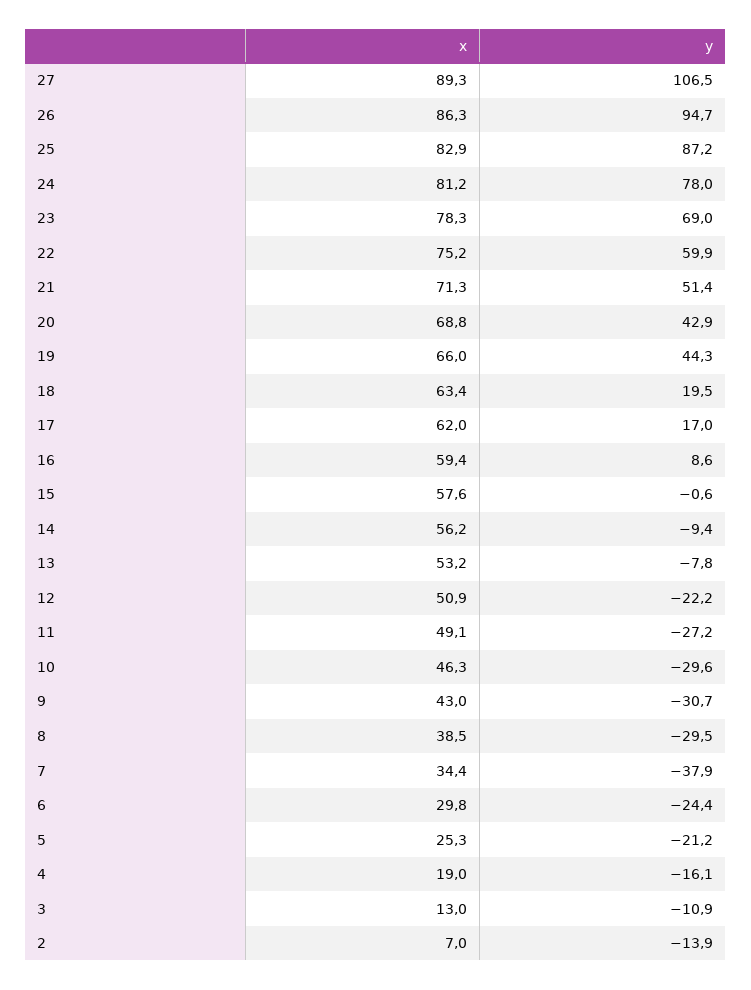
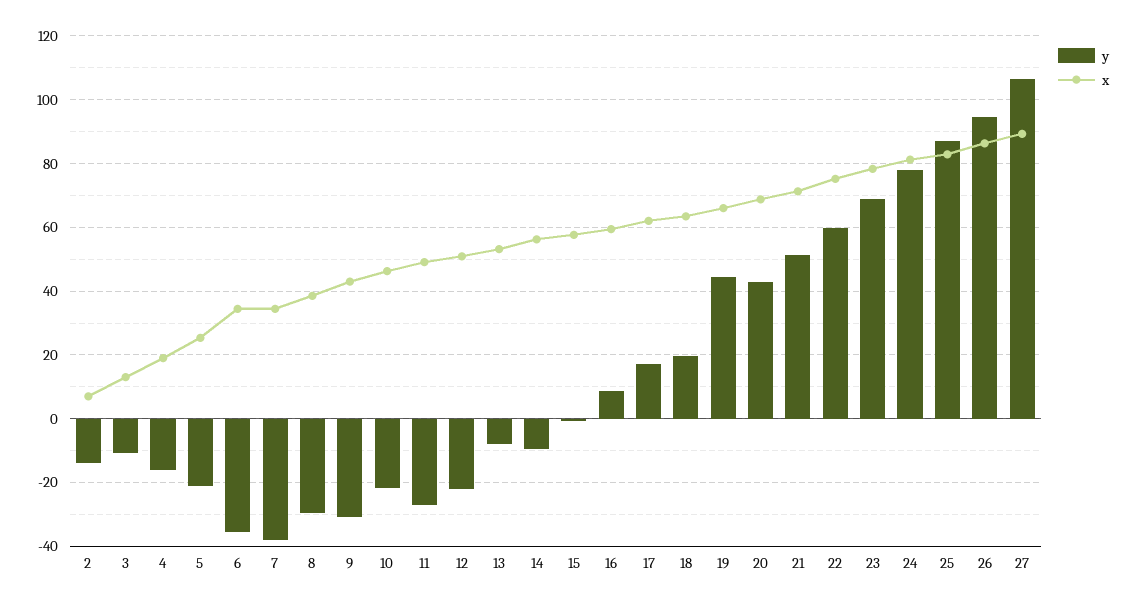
  {
    "x": {
      "27": 89.3,
      "26": 86.3,
      "25": 82.9,
      "24": 81.2,
      "23": 78.3,
      "22": 75.2,
      "21": 71.3,
      "20": 68.8,
      "19": 66,
      "18": 63.4,
      "17": 62,
      "16": 59.4,
      "15": 57.6,
      "14": 56.2,
      "13": 53.2,
      "12": 50.9,
      "11": 49.1,
      "10": 46.3,
      "9": 43,
      "8": 38.5,
      "7": 34.4,
-     "6": 29.8,
+     "6": 34,
      "5": 25.3,
      "4": 19,
      "3": 13,
      "2": 7
    },
    "y": {
      "27": 106.5,
      "26": 94.7,
      "25": 87.2,
      "24": 78,
      "23": 69,
      "22": 59.9,
      "21": 51.4,
      "20": 42.9,
      "19": 44.3,
      "18": 19.5,
      "17": 17,
      "16": 8.6,
      "15": -0.6,
      "14": -9.4,
      "13": -7.8,
      "12": -22.2,
      "11": -27.2,
-     "10": -29.6,
+     "10": -22,
      "9": -30.7,
      "8": -29.5,
      "7": -37.9,
-     "6": -24.4,
+     "6": -36,
      "5": -21.2,
      "4": -16.1,
      "3": -10.9,
      "2": -13.9
    }
  }

